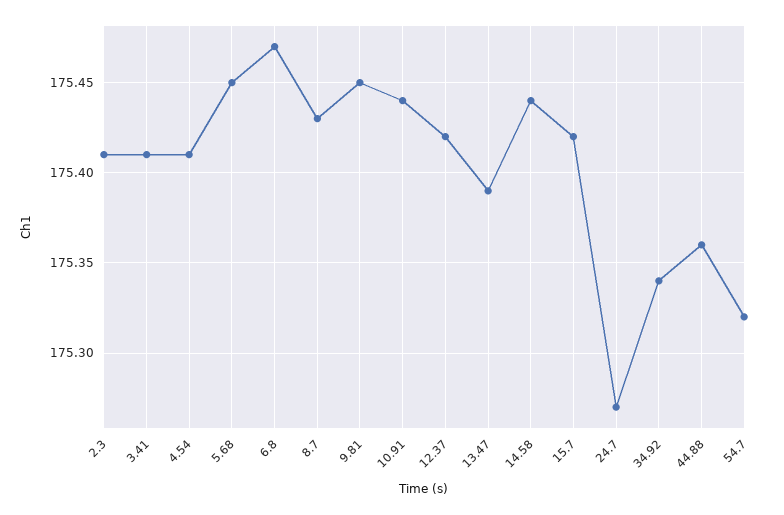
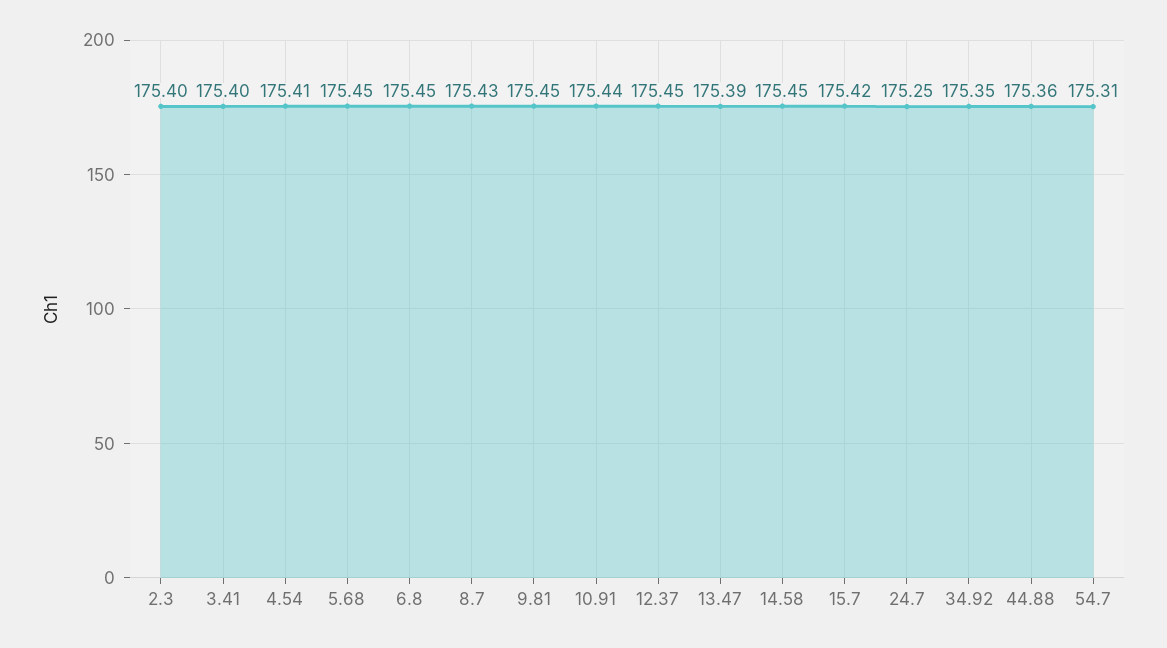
  {
-   "2.3": 175.41,
+   "2.3": 175.4,
-   "3.41": 175.41,
+   "3.41": 175.4,
    "4.54": 175.41,
    "5.68": 175.45,
-   "6.8": 175.47,
+   "6.8": 175.45,
    "8.7": 175.43,
    "9.81": 175.45,
    "10.91": 175.44,
-   "12.37": 175.42,
+   "12.37": 175.45,
    "13.47": 175.39,
-   "14.58": 175.44,
+   "14.58": 175.45,
    "15.7": 175.42,
-   "24.7": 175.27,
+   "24.7": 175.25,
-   "34.92": 175.34,
+   "34.92": 175.35,
    "44.88": 175.36,
-   "54.7": 175.32
+   "54.7": 175.31
  }

